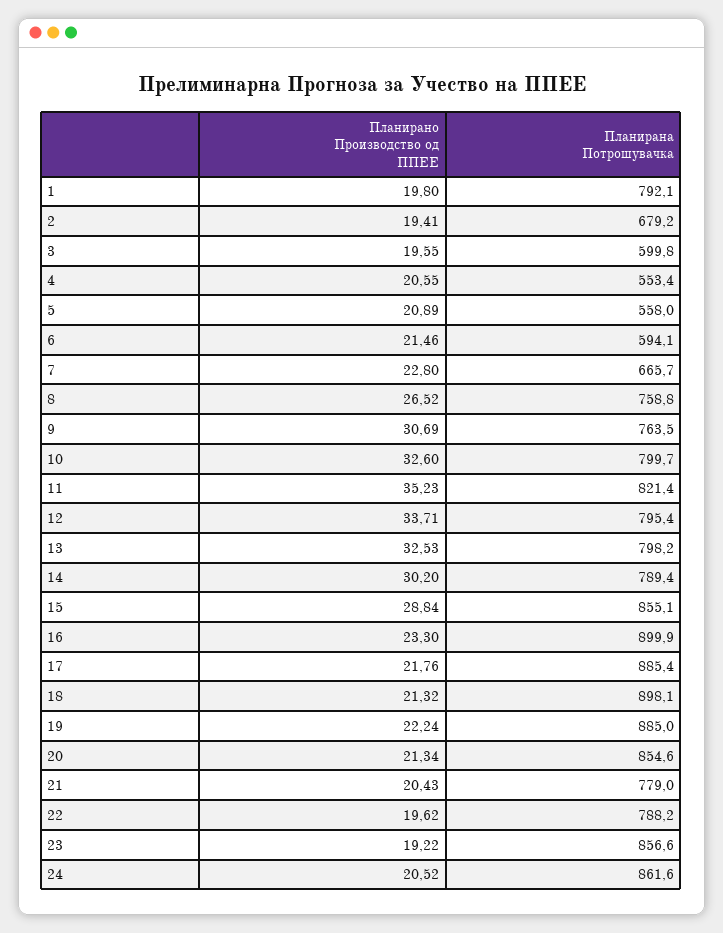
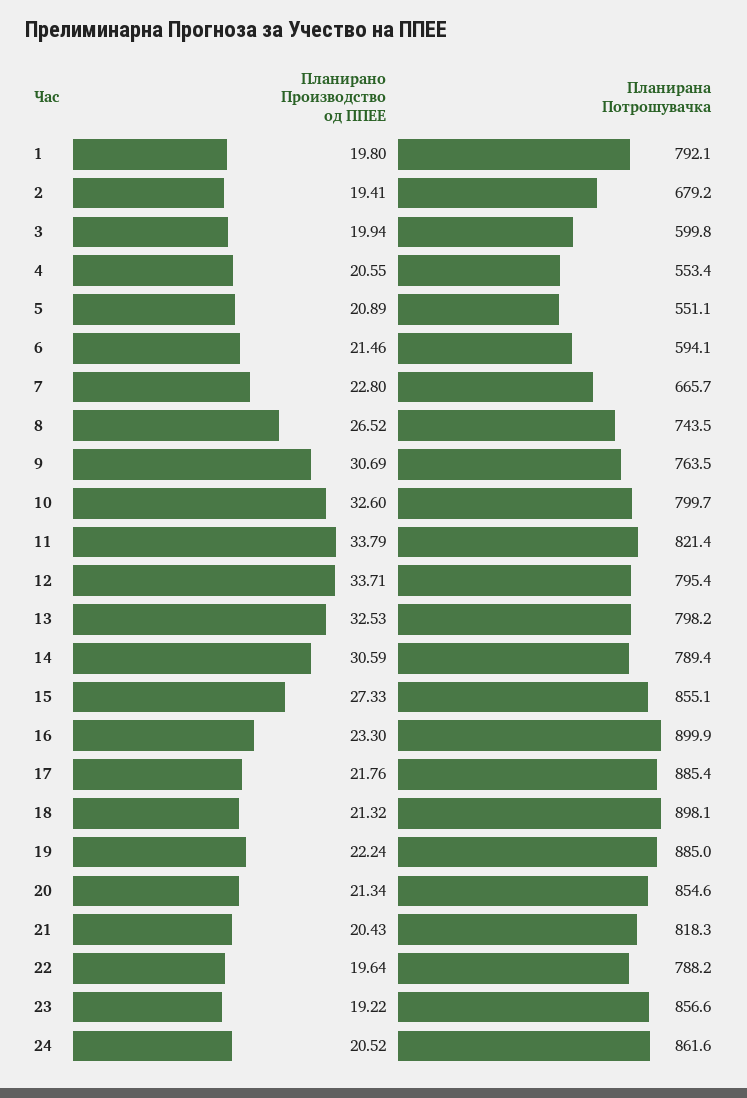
  {
    "Планирано Производство од ППЕЕ": {
      "1": 19.8,
      "2": 19.41,
-     "3": 19.55,
+     "3": 19.94,
      "4": 20.55,
      "5": 20.89,
      "6": 21.46,
      "7": 22.8,
      "8": 26.52,
      "9": 30.69,
      "10": 32.6,
-     "11": 35.23,
+     "11": 33.79,
      "12": 33.71,
      "13": 32.53,
-     "14": 30.2,
+     "14": 30.59,
-     "15": 28.84,
+     "15": 27.33,
      "16": 23.3,
      "17": 21.76,
      "18": 21.32,
      "19": 22.24,
      "20": 21.34,
      "21": 20.43,
-     "22": 19.62,
+     "22": 19.64,
      "23": 19.22,
      "24": 20.52
    },
    "Планирана Потрошувачка": {
      "1": 792.1,
      "2": 679.2,
      "3": 599.8,
      "4": 553.4,
-     "5": 558,
+     "5": 551.1,
      "6": 594.1,
      "7": 665.7,
-     "8": 758.8,
+     "8": 743.5,
      "9": 763.5,
      "10": 799.7,
      "11": 821.4,
      "12": 795.4,
      "13": 798.2,
      "14": 789.4,
      "15": 855.1,
      "16": 899.9,
      "17": 885.4,
      "18": 898.1,
      "19": 885,
      "20": 854.6,
-     "21": 779,
+     "21": 818.3,
      "22": 788.2,
      "23": 856.6,
      "24": 861.6
    }
  }

